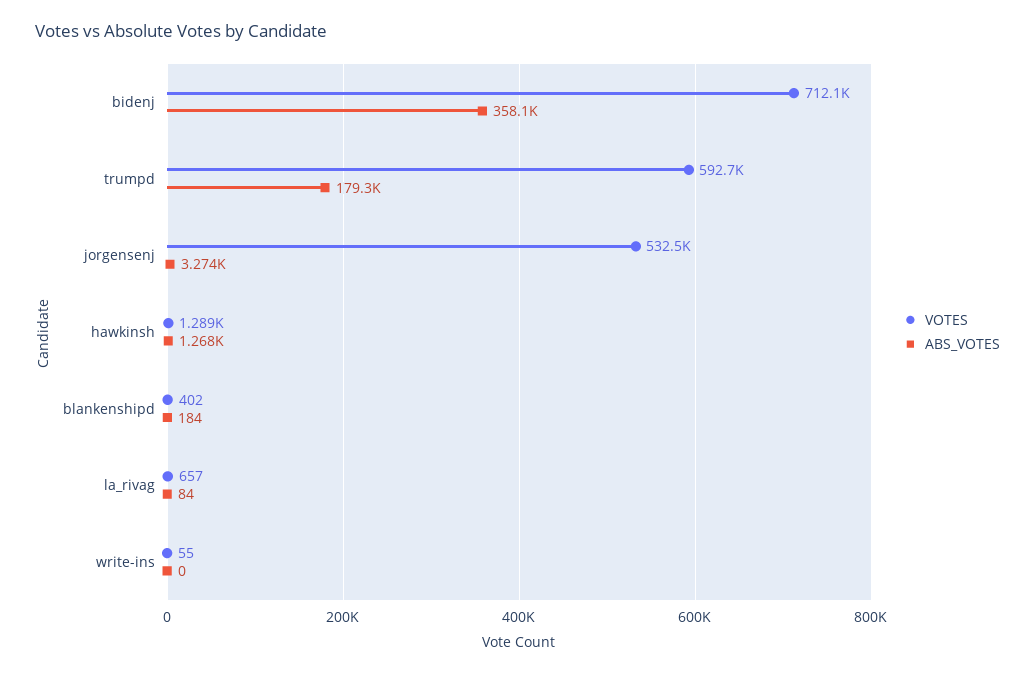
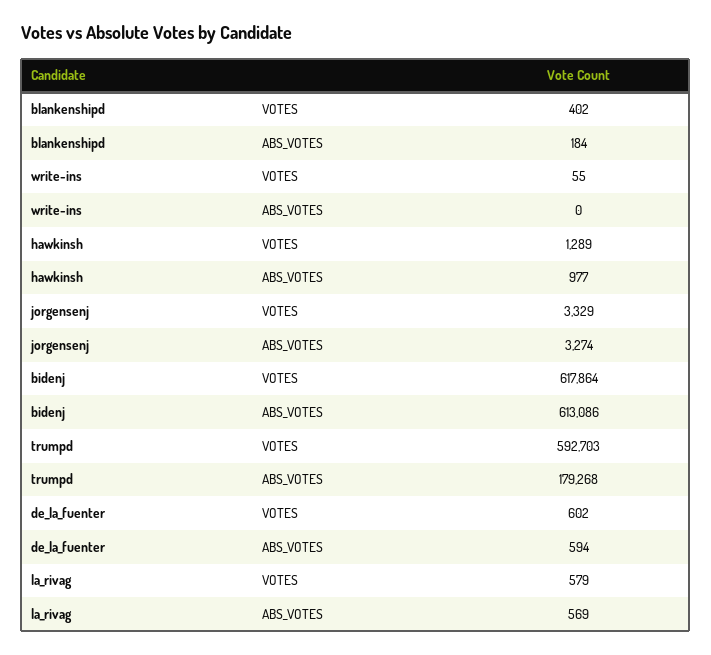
  {
    "VOTES": {
-     "bidenj": 712100,
+     "bidenj": 617864,
      "trumpd": 592703,
-     "jorgensenj": 532500,
+     "jorgensenj": 3329,
      "hawkinsh": 1289,
      "blankenshipd": 402,
-     "la_rivag": 657,
+     "la_rivag": 579,
-     "write-ins": 55
+     "write-ins": 55,
+     "de_la_fuenter": 602
    },
    "ABS_VOTES": {
-     "bidenj": 358100,
+     "bidenj": 613086,
      "trumpd": 179268,
      "jorgensenj": 3274,
-     "hawkinsh": 1268,
+     "hawkinsh": 977,
      "blankenshipd": 184,
-     "la_rivag": 84,
+     "la_rivag": 569,
-     "write-ins": 0
+     "write-ins": 0,
+     "de_la_fuenter": 594
    }
  }

